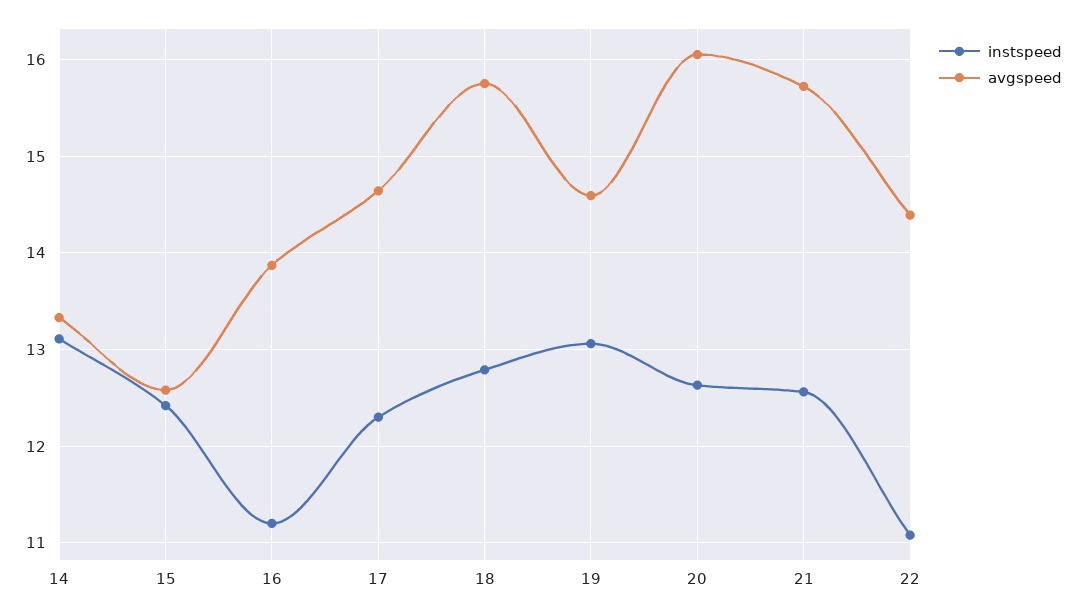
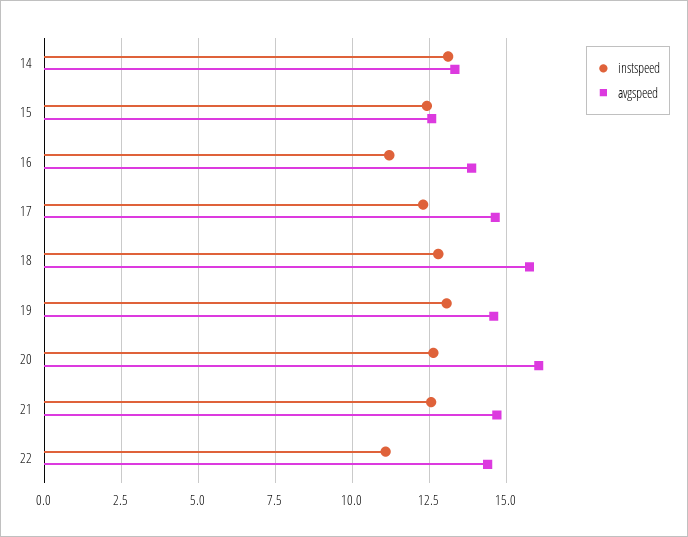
  {
    "instspeed": {
      "14": 13.1,
      "15": 12.4,
      "16": 11.2,
      "17": 12.3,
      "18": 12.8,
      "19": 13.1,
      "20": 12.6,
      "21": 12.6,
      "22": 11.1
    },
    "avgspeed": {
      "14": 13.3,
      "15": 12.6,
      "16": 13.9,
      "17": 14.6,
      "18": 15.8,
      "19": 14.6,
      "20": 16.1,
-     "21": 15.7,
+     "21": 14.75,
      "22": 14.4
    }
  }

